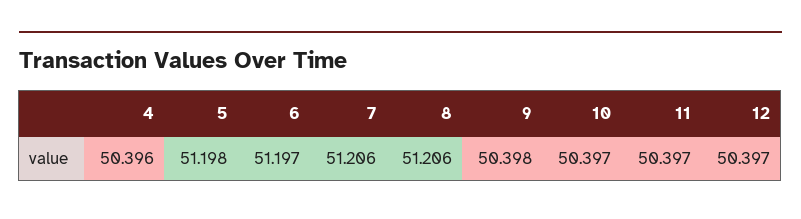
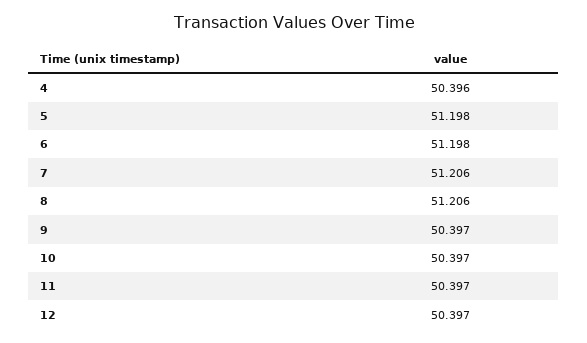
  {
    "4": 50.396,
    "5": 51.198,
-   "6": 51.197,
+   "6": 51.198,
    "7": 51.206,
    "8": 51.206,
-   "9": 50.398,
+   "9": 50.397,
    "10": 50.397,
    "11": 50.397,
    "12": 50.397
  }

